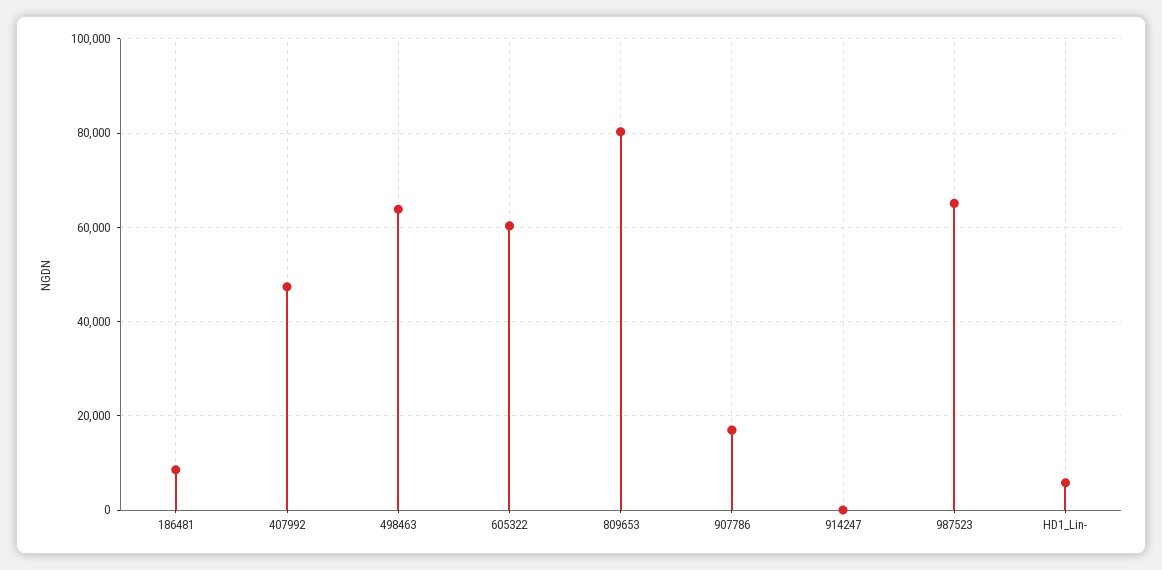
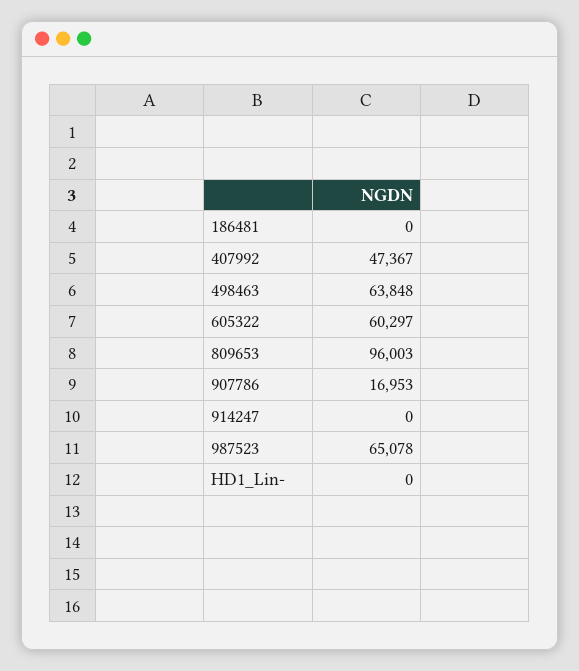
  {
-   "186481": 8000,
+   "186481": 0,
    "407992": 47367,
    "498463": 63848,
    "605322": 60297,
-   "809653": 80000,
+   "809653": 96003,
    "907786": 16953,
    "914247": 0,
    "987523": 65078,
-   "HD1_Lin-": 6000
+   "HD1_Lin-": 0
  }

